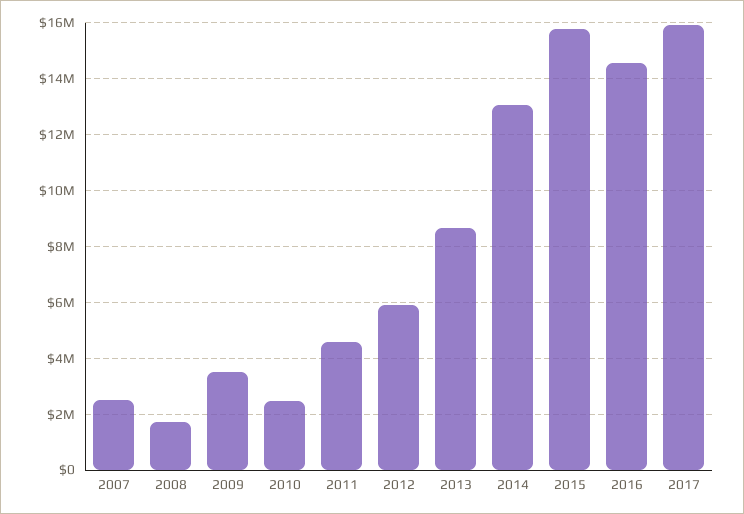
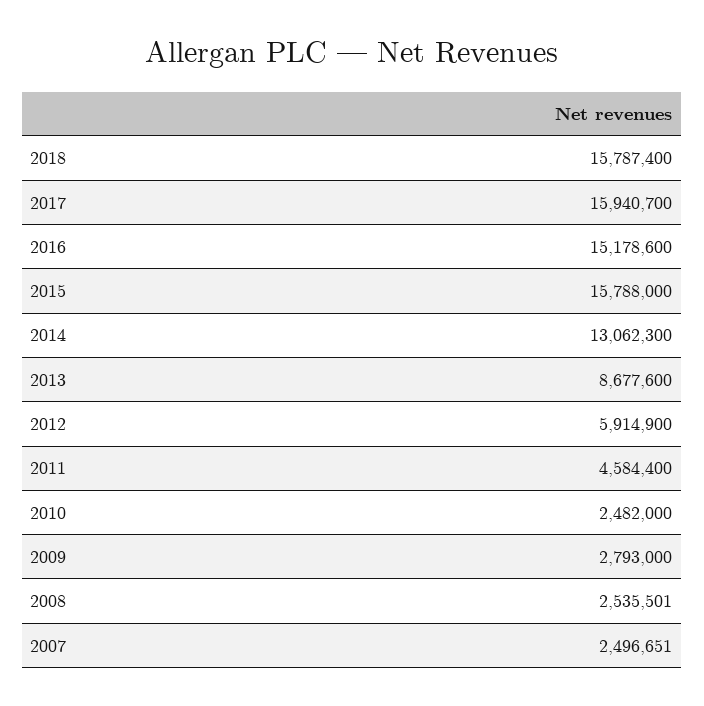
  {
    "2007": 2496651,
-   "2008": 1750000,
+   "2008": 2535501,
-   "2009": 3500000,
+   "2009": 2793000,
    "2010": 2482000,
    "2011": 4584400,
    "2012": 5914900,
    "2013": 8677600,
    "2014": 13062300,
    "2015": 15788000,
-   "2016": 14500000,
+   "2016": 15178600,
-   "2017": 15940700
+   "2017": 15940700,
+   "2018": 15787400
  }

